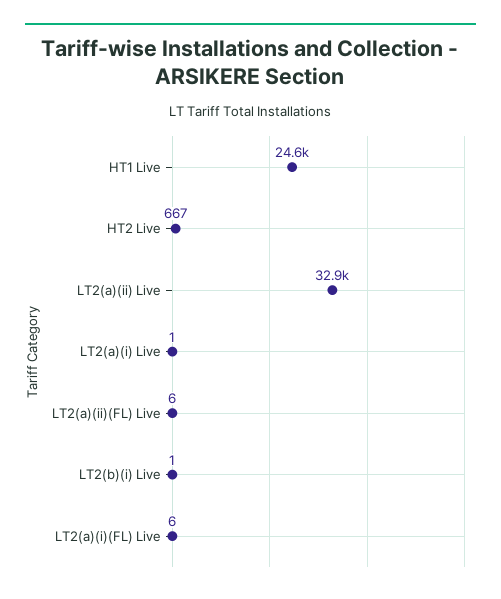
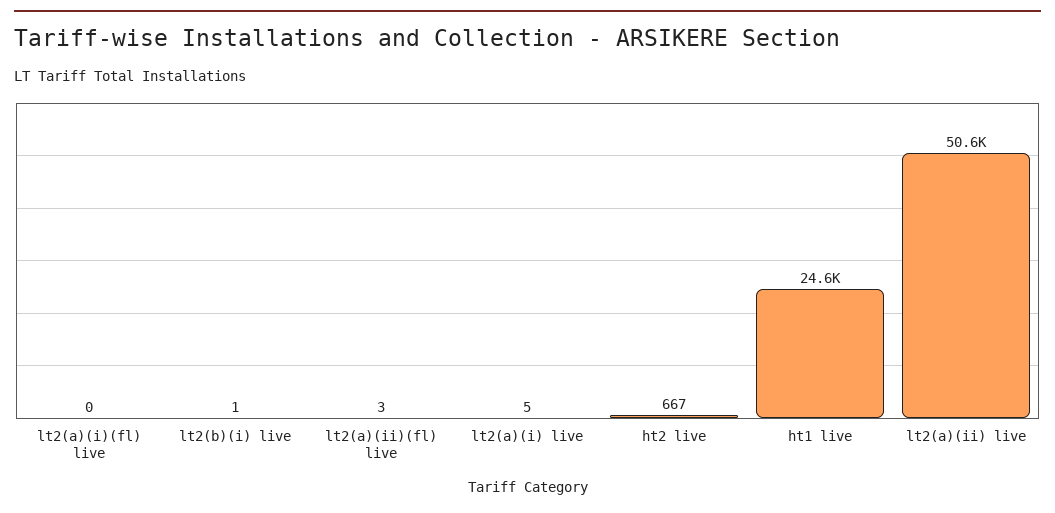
  {
    "HT1 Live": 24600,
    "HT2 Live": 667,
-   "LT2(a)(ii) Live": 32900,
+   "LT2(a)(ii) Live": 50600,
-   "LT2(a)(i) Live": 1,
+   "LT2(a)(i) Live": 5,
-   "LT2(a)(ii)(FL) Live": 6,
+   "LT2(a)(ii)(FL) Live": 3,
    "LT2(b)(i) Live": 1,
-   "LT2(a)(i)(FL) Live": 6
+   "LT2(a)(i)(FL) Live": 0
  }

